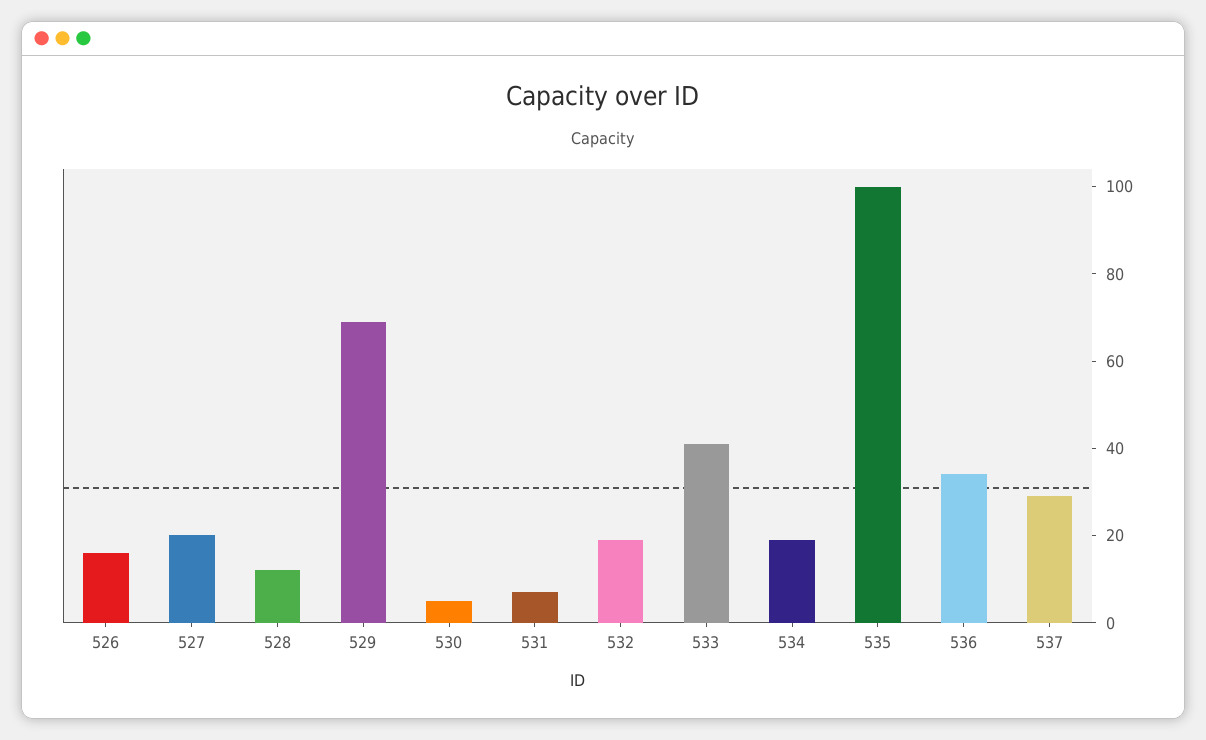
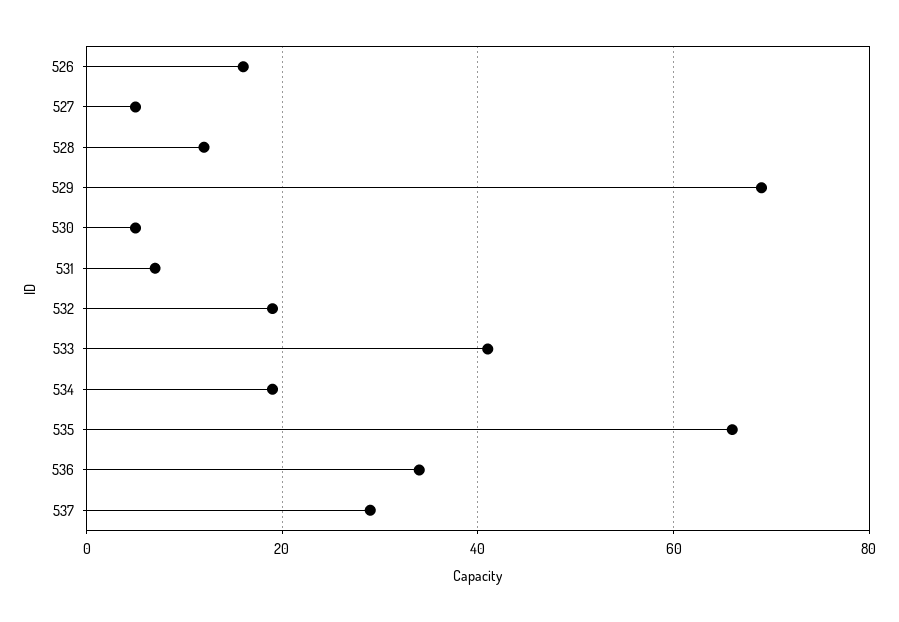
  {
    "526": 15,
-   "527": 20,
+   "527": 5,
    "528": 10,
    "529": 70,
    "530": 5,
    "531": 5,
    "532": 20,
    "533": 40,
    "534": 20,
-   "535": 100,
+   "535": 65,
    "536": 35,
    "537": 30
  }

